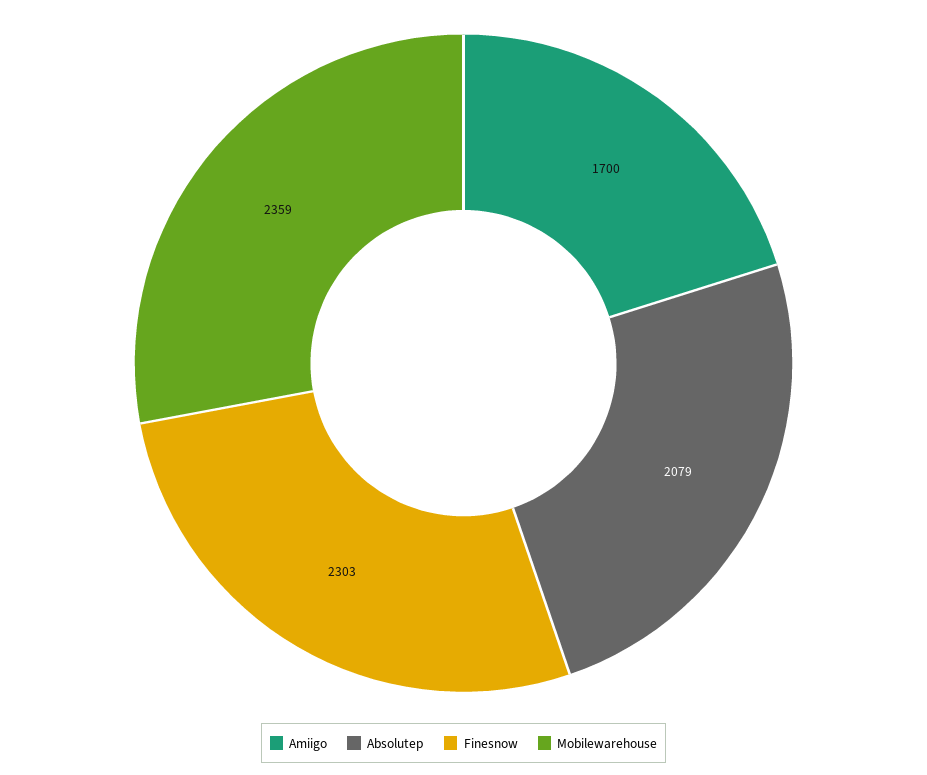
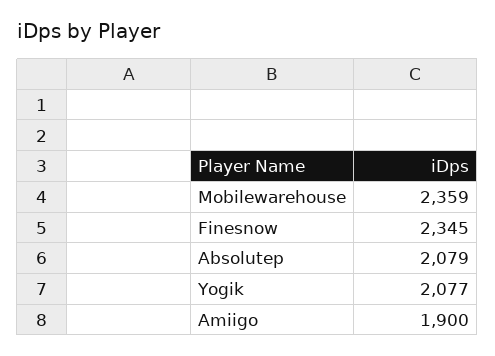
  {
-   "Amiigo": 1700,
+   "Amiigo": 1900,
    "Absolutep": 2079,
-   "Finesnow": 2303,
+   "Finesnow": 2345,
-   "Mobilewarehouse": 2359
+   "Mobilewarehouse": 2359,
+   "Yogik": 2077
  }

